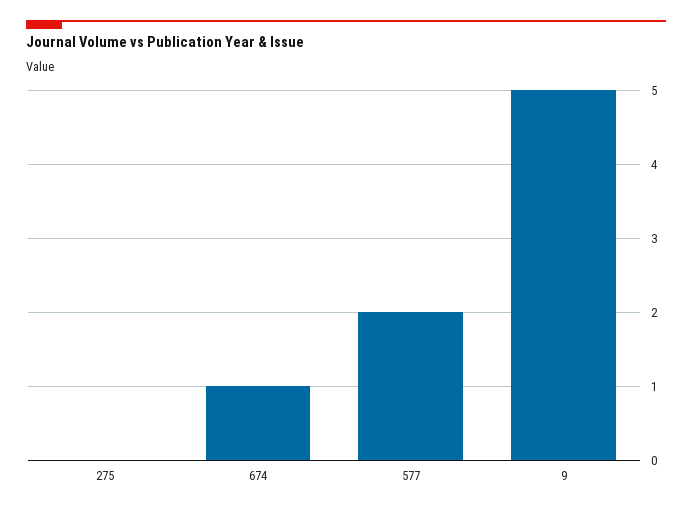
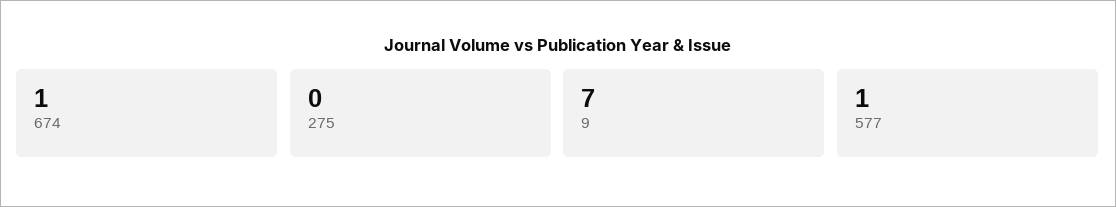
  {
    "275": 0,
    "674": 1,
-   "577": 2,
+   "577": 1,
-   "9": 5
+   "9": 7
  }

